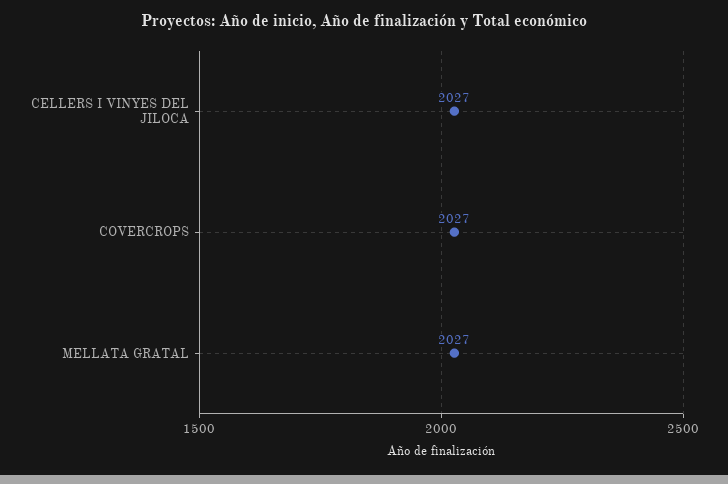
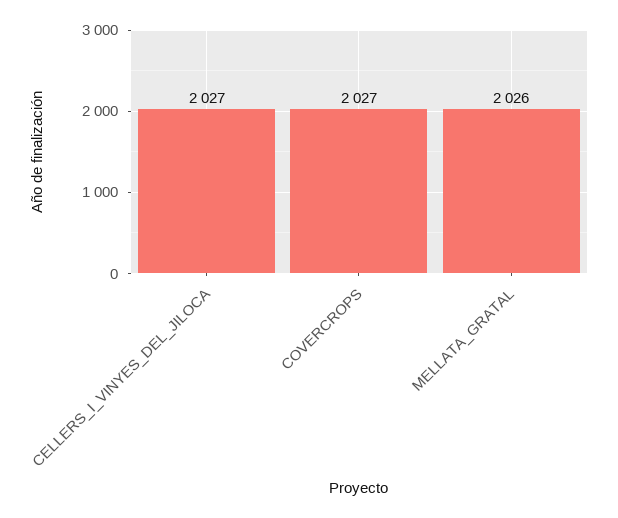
  {
    "CELLERS I VINYES DEL JILOCA": 2027,
    "COVERCROPS": 2027,
-   "MELLATA GRATAL": 2027
+   "MELLATA GRATAL": 2026
  }

